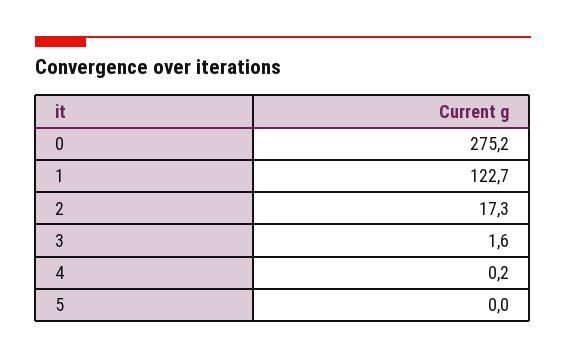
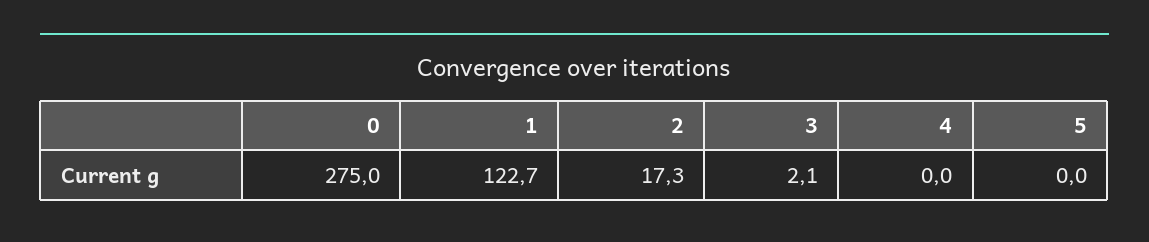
  {
-   "0": 275.2,
+   "0": 275,
    "1": 122.7,
    "2": 17.3,
-   "3": 1.6,
+   "3": 2.1,
-   "4": 0.2,
+   "4": 0,
    "5": 0
  }

